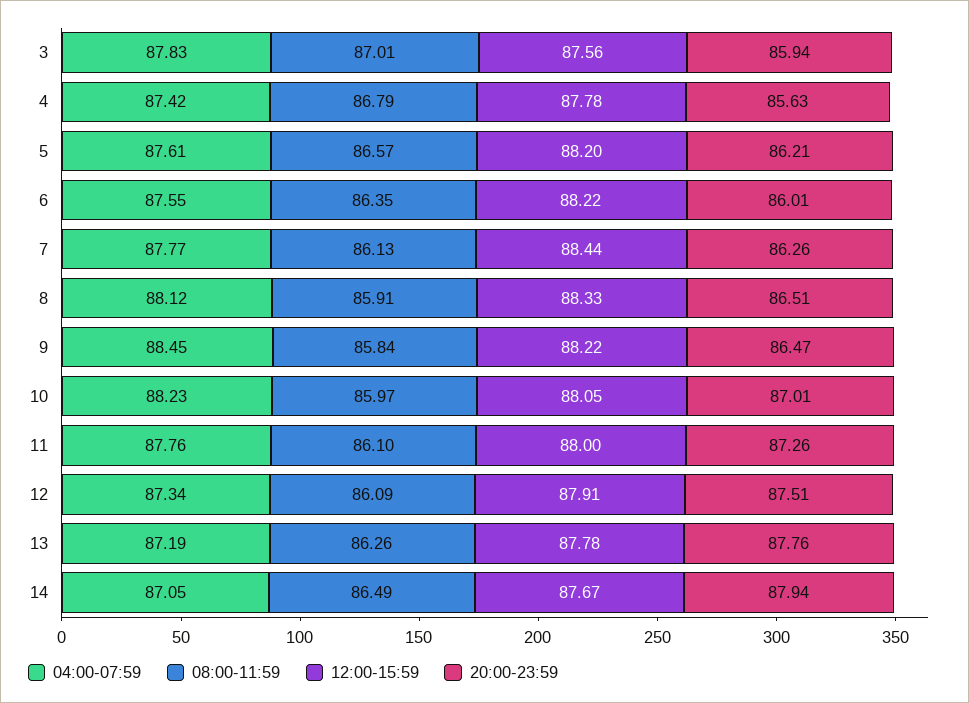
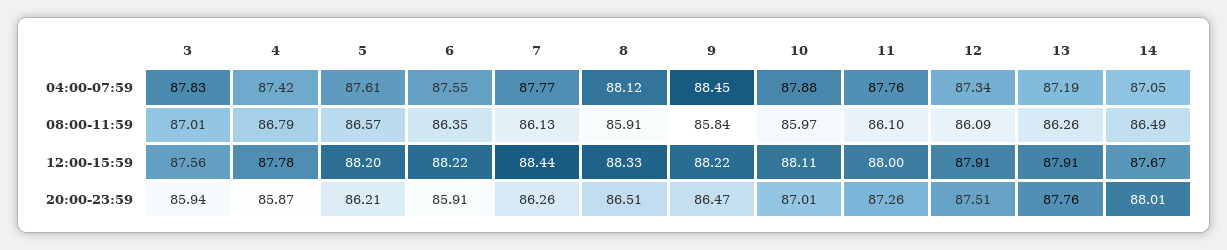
  {
    "04:00-07:59": {
      "3": 87.83,
      "4": 87.42,
      "5": 87.61,
      "6": 87.55,
      "7": 87.77,
      "8": 88.12,
      "9": 88.45,
-     "10": 88.23,
+     "10": 87.88,
      "11": 87.76,
      "12": 87.34,
      "13": 87.19,
      "14": 87.05
    },
    "08:00-11:59": {
      "3": 87.01,
      "4": 86.79,
      "5": 86.57,
      "6": 86.35,
      "7": 86.13,
      "8": 85.91,
      "9": 85.84,
      "10": 85.97,
      "11": 86.1,
      "12": 86.09,
      "13": 86.26,
      "14": 86.49
    },
    "12:00-15:59": {
      "3": 87.56,
      "4": 87.78,
      "5": 88.2,
      "6": 88.22,
      "7": 88.44,
      "8": 88.33,
      "9": 88.22,
-     "10": 88.05,
+     "10": 88.11,
      "11": 88,
      "12": 87.91,
-     "13": 87.78,
+     "13": 87.91,
      "14": 87.67
    },
    "20:00-23:59": {
      "3": 85.94,
-     "4": 85.63,
+     "4": 85.87,
      "5": 86.21,
-     "6": 86.01,
+     "6": 85.91,
      "7": 86.26,
      "8": 86.51,
      "9": 86.47,
      "10": 87.01,
      "11": 87.26,
      "12": 87.51,
      "13": 87.76,
-     "14": 87.94
+     "14": 88.01
    }
  }

